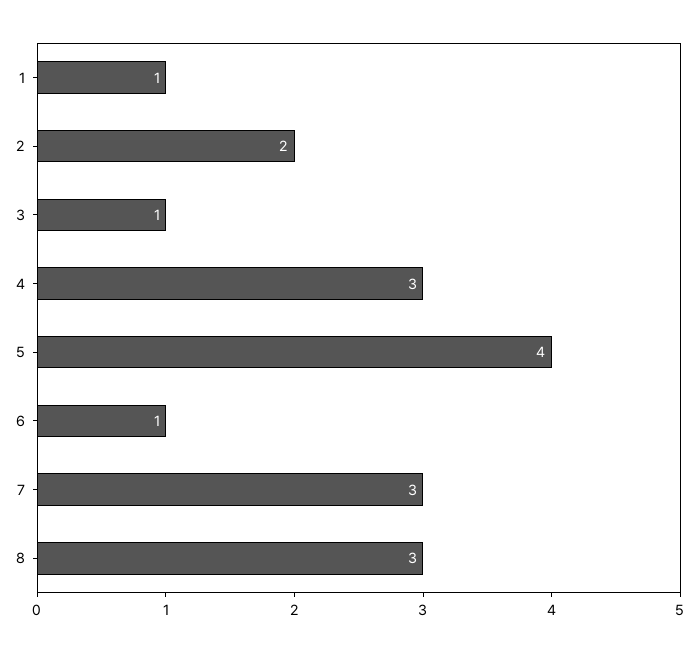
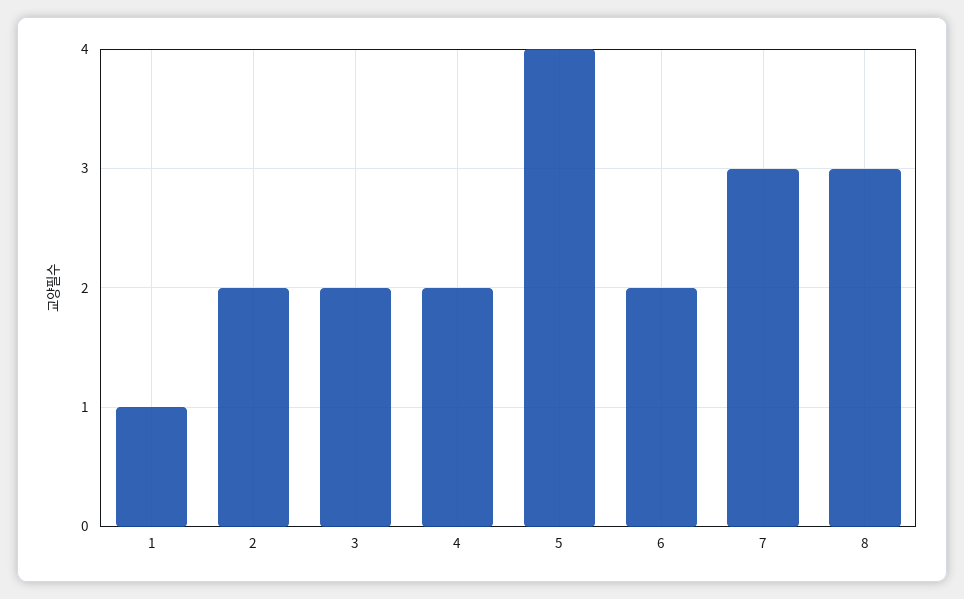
  {
    "1": 1,
    "2": 2,
-   "3": 1,
+   "3": 2,
-   "4": 3,
+   "4": 2,
    "5": 4,
-   "6": 1,
+   "6": 2,
    "7": 3,
    "8": 3
  }

